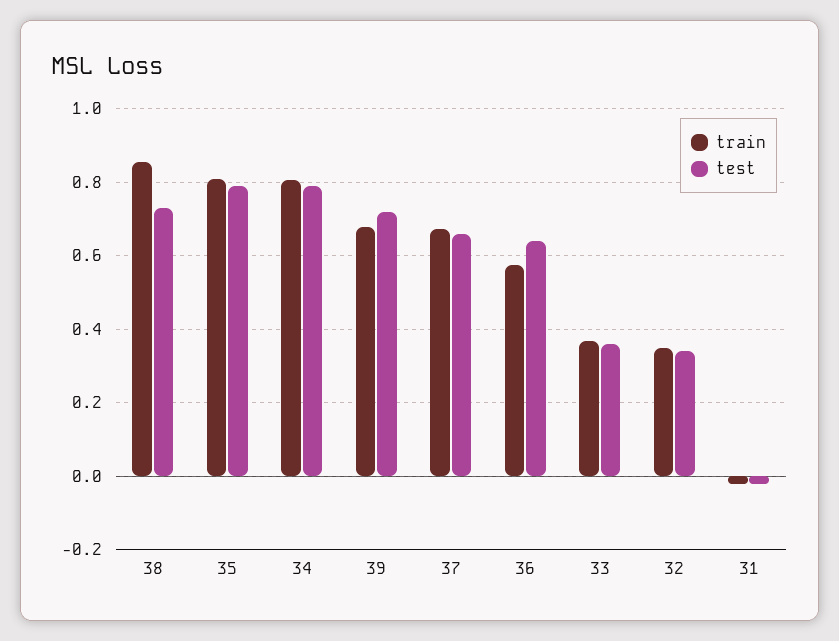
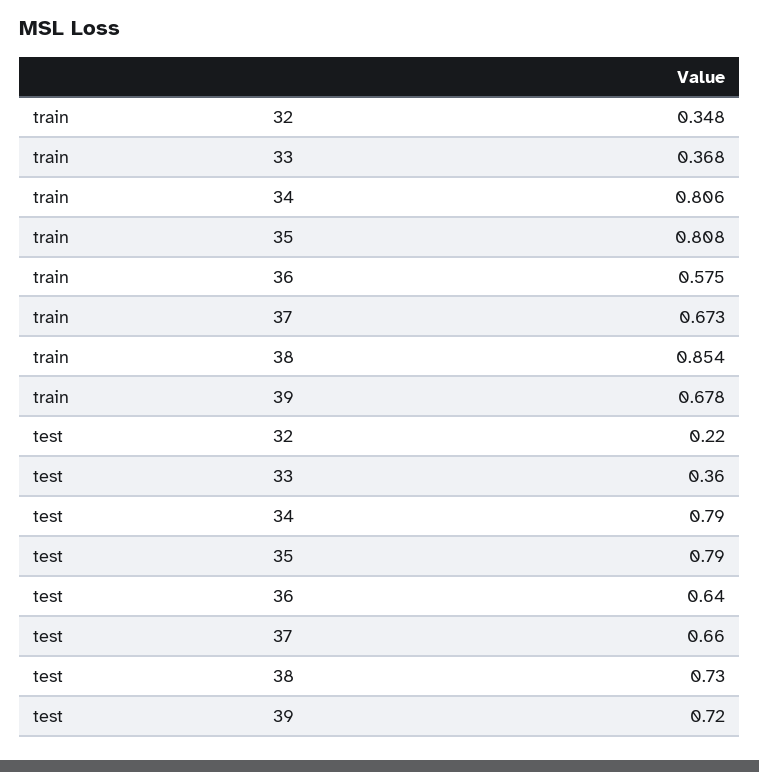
  {
    "train": {
      "38": 0.854,
      "35": 0.808,
      "34": 0.806,
      "39": 0.678,
      "37": 0.673,
      "36": 0.575,
      "33": 0.368,
-     "32": 0.348,
+     "32": 0.348
-     "31": -0.02
    },
    "test": {
      "38": 0.73,
      "35": 0.79,
      "34": 0.79,
      "39": 0.72,
      "37": 0.66,
      "36": 0.64,
      "33": 0.36,
-     "32": 0.34,
+     "32": 0.22
-     "31": -0.02
    }
  }

